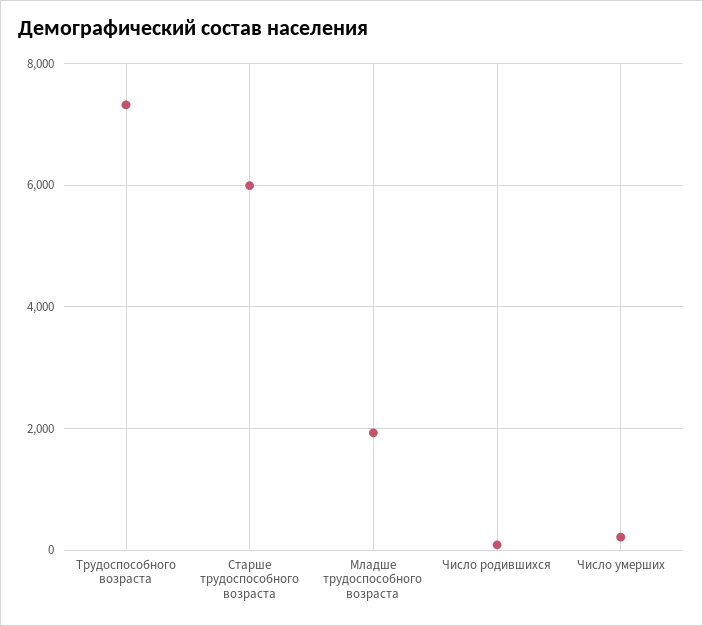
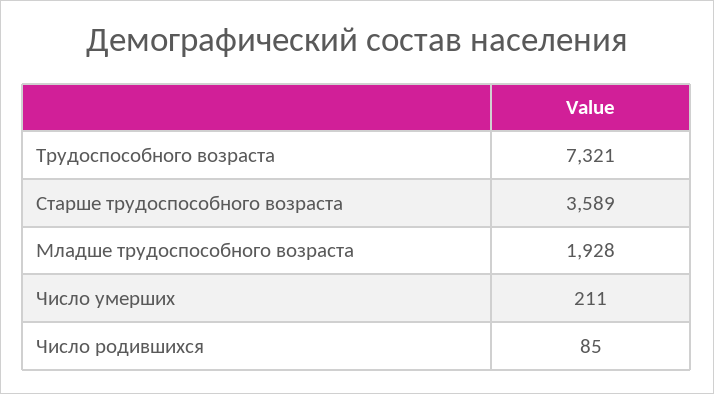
  {
    "Трудоспособного возраста": 7321,
-   "Старше трудоспособного возраста": 6000,
+   "Старше трудоспособного возраста": 3589,
    "Младше трудоспособного возраста": 1928,
    "Число родившихся": 85,
    "Число умерших": 211
  }

